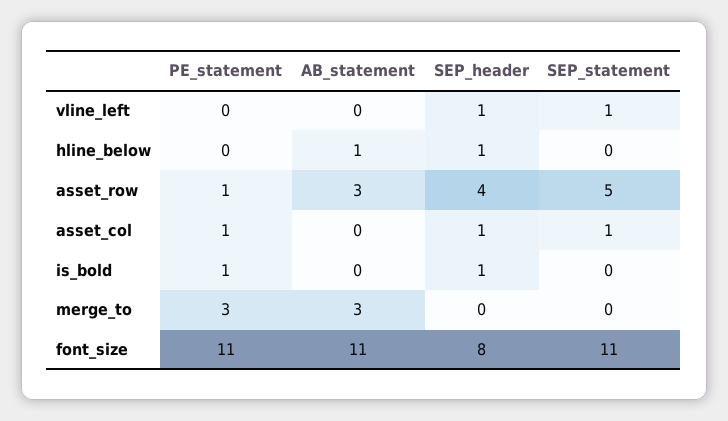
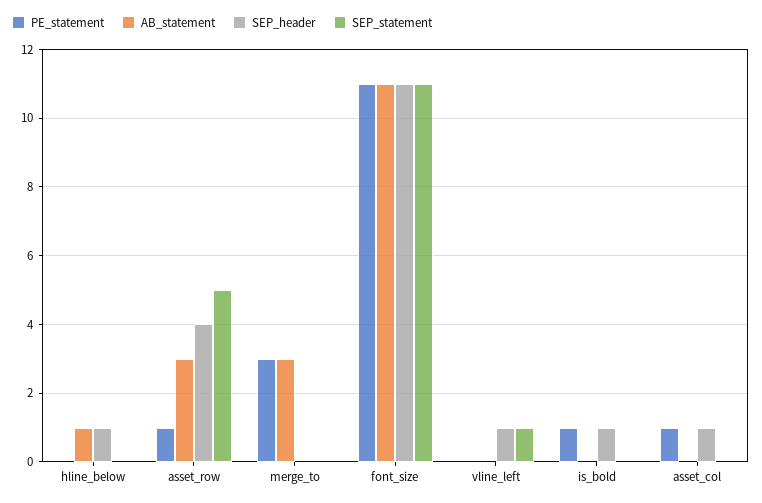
  {
    "PE_statement": {
      "vline_left": 0,
      "hline_below": 0,
      "asset_row": 1,
      "asset_col": 1,
      "is_bold": 1,
      "merge_to": 3,
      "font_size": 11
    },
    "AB_statement": {
      "vline_left": 0,
      "hline_below": 1,
      "asset_row": 3,
      "asset_col": 0,
      "is_bold": 0,
      "merge_to": 3,
      "font_size": 11
    },
    "SEP_header": {
      "vline_left": 1,
      "hline_below": 1,
      "asset_row": 4,
      "asset_col": 1,
      "is_bold": 1,
      "merge_to": 0,
-     "font_size": 8
+     "font_size": 11
    },
    "SEP_statement": {
      "vline_left": 1,
      "hline_below": 0,
      "asset_row": 5,
-     "asset_col": 1,
+     "asset_col": 0,
      "is_bold": 0,
      "merge_to": 0,
      "font_size": 11
    }
  }

